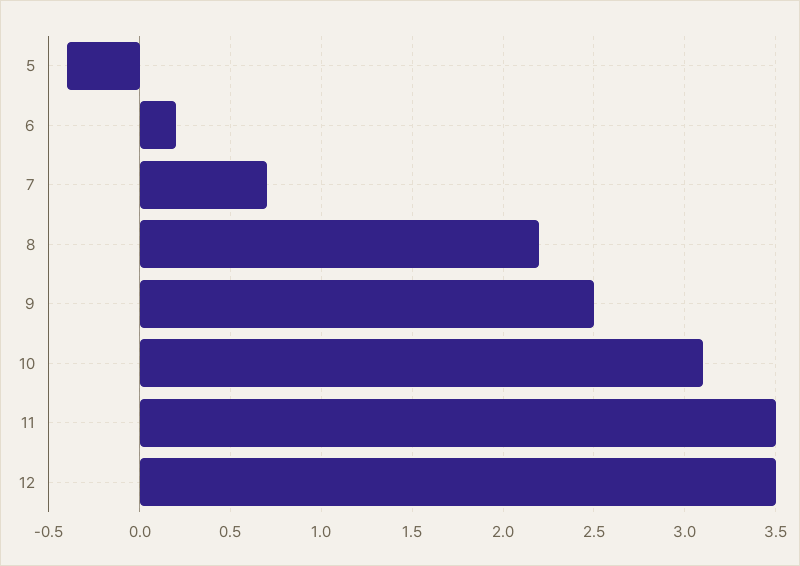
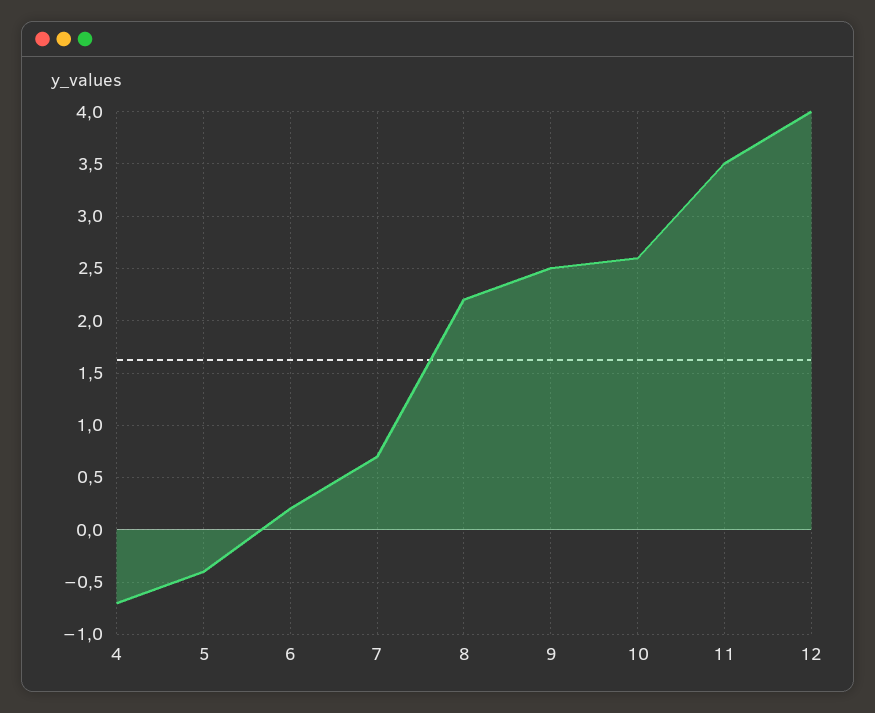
  {
    "5": -0.4,
    "6": 0.2,
    "7": 0.7,
    "8": 2.2,
    "9": 2.5,
-   "10": 3.1,
+   "10": 2.6,
    "11": 3.5,
-   "12": 3.5
+   "12": 4,
+   "4": -0.7
  }

